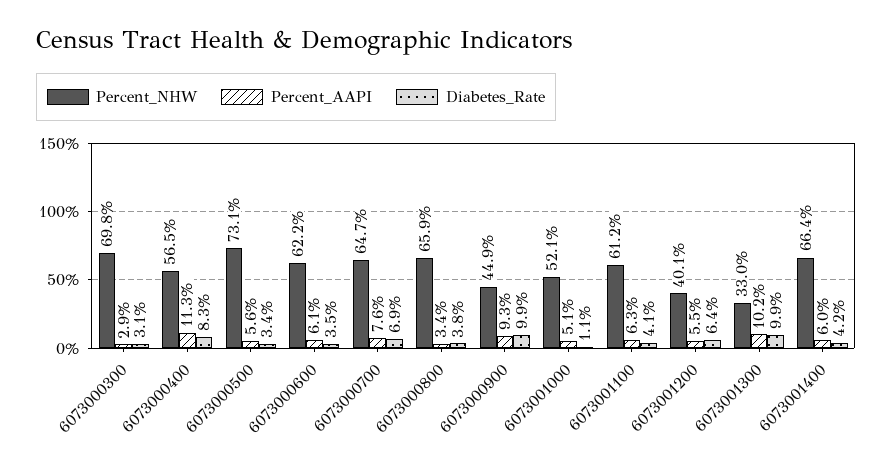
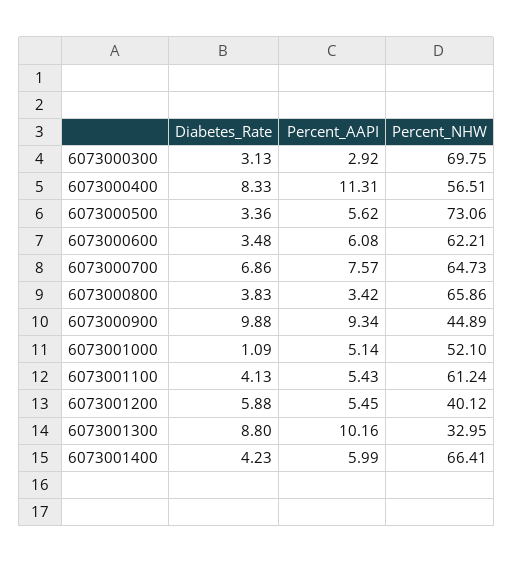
  {
    "Percent_NHW": {
      "6073000300": 69.75,
      "6073000400": 56.51,
      "6073000500": 73.06,
      "6073000600": 62.21,
      "6073000700": 64.73,
      "6073000800": 65.86,
      "6073000900": 44.89,
      "6073001000": 52.1,
      "6073001100": 61.24,
      "6073001200": 40.12,
      "6073001300": 32.95,
      "6073001400": 66.41
    },
    "Percent_AAPI": {
      "6073000300": 2.92,
      "6073000400": 11.31,
      "6073000500": 5.62,
      "6073000600": 6.08,
      "6073000700": 7.57,
      "6073000800": 3.42,
      "6073000900": 9.34,
      "6073001000": 5.14,
-     "6073001100": 6.3,
+     "6073001100": 5.43,
      "6073001200": 5.45,
      "6073001300": 10.16,
      "6073001400": 5.99
    },
    "Diabetes_Rate": {
      "6073000300": 3.13,
      "6073000400": 8.33,
      "6073000500": 3.36,
      "6073000600": 3.48,
      "6073000700": 6.86,
      "6073000800": 3.83,
      "6073000900": 9.88,
      "6073001000": 1.09,
      "6073001100": 4.13,
-     "6073001200": 6.4,
+     "6073001200": 5.88,
-     "6073001300": 9.9,
+     "6073001300": 8.8,
      "6073001400": 4.23
    }
  }

